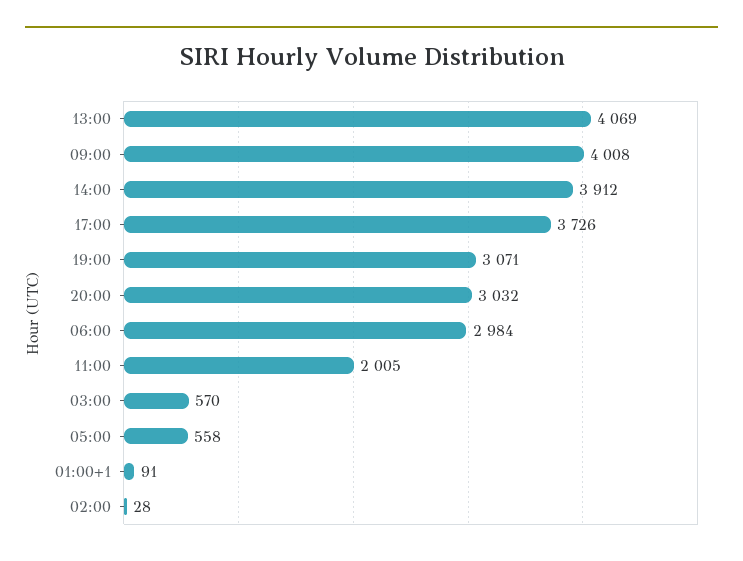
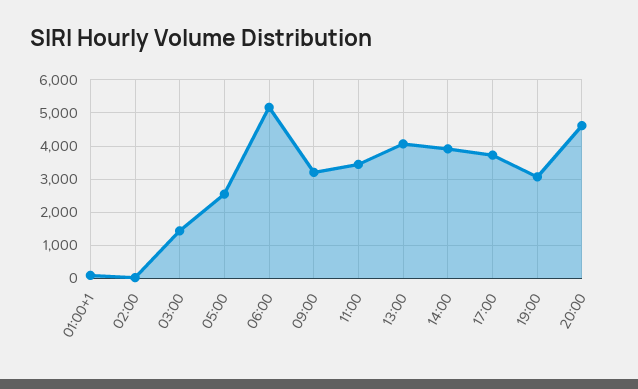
  {
    "13:00": 4069,
-   "09:00": 4008,
+   "09:00": 3200,
    "14:00": 3912,
    "17:00": 3726,
    "19:00": 3071,
-   "20:00": 3032,
+   "20:00": 4600,
-   "06:00": 2984,
+   "06:00": 5200,
-   "11:00": 2005,
+   "11:00": 3400,
-   "03:00": 570,
+   "03:00": 1400,
-   "05:00": 558,
+   "05:00": 2600,
    "01:00+1": 91,
    "02:00": 28
  }

